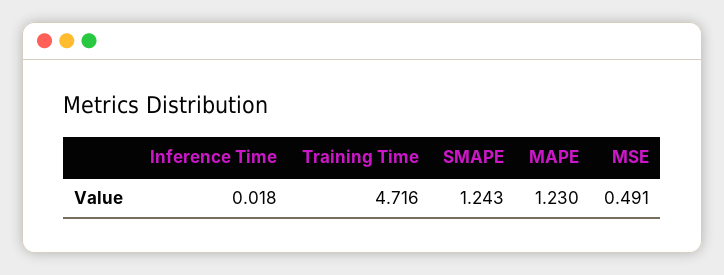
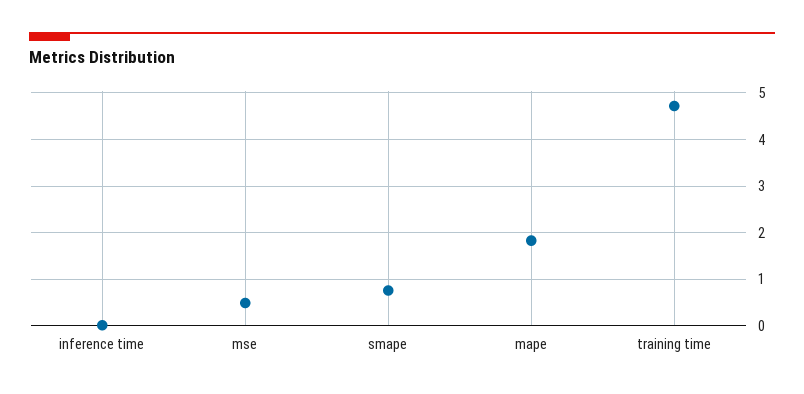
  {
    "Inference Time": 0.018,
    "Training Time": 4.716,
-   "SMAPE": 1.243,
+   "SMAPE": 0.8,
-   "MAPE": 1.23,
+   "MAPE": 1.8,
    "MSE": 0.491
  }

